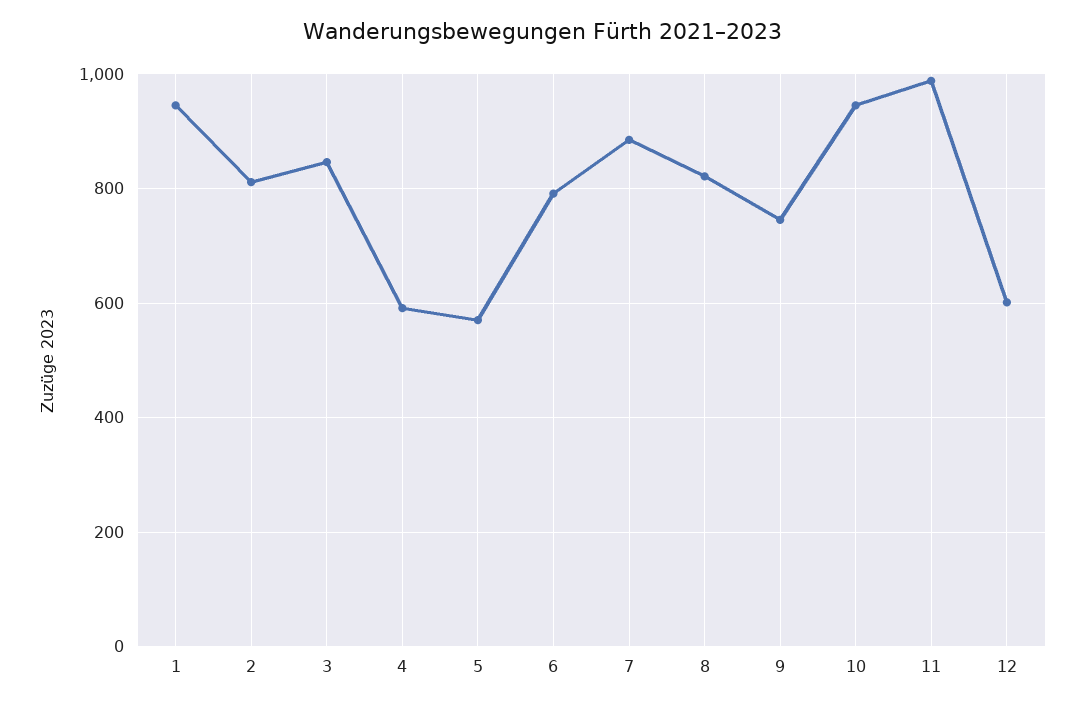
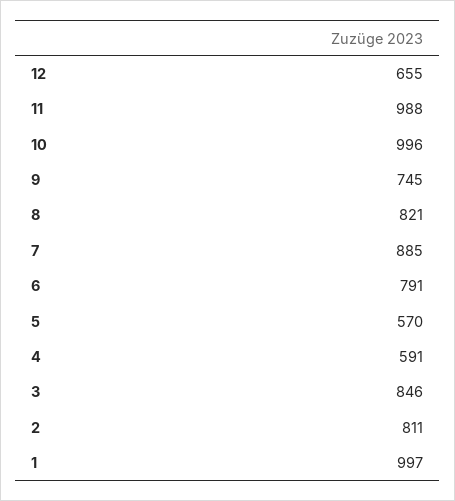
  {
-   "1": 940,
+   "1": 997,
    "2": 811,
    "3": 846,
    "4": 591,
    "5": 570,
    "6": 791,
    "7": 885,
    "8": 821,
    "9": 745,
-   "10": 940,
+   "10": 996,
    "11": 988,
-   "12": 600
+   "12": 655
  }

